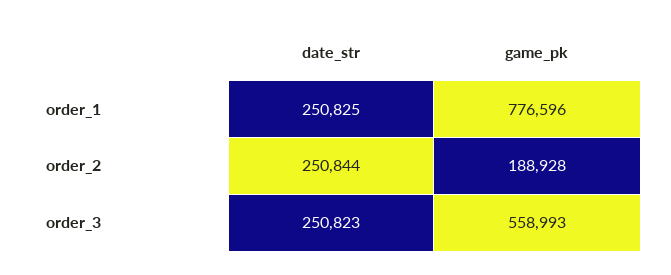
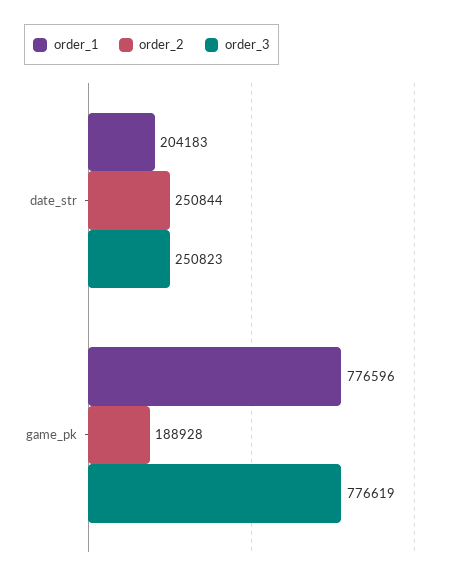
  {
    "order_1": {
-     "date_str": 250825,
+     "date_str": 204183,
      "game_pk": 776596
    },
    "order_2": {
      "date_str": 250844,
      "game_pk": 188928
    },
    "order_3": {
      "date_str": 250823,
-     "game_pk": 558993
+     "game_pk": 776619
    }
  }

